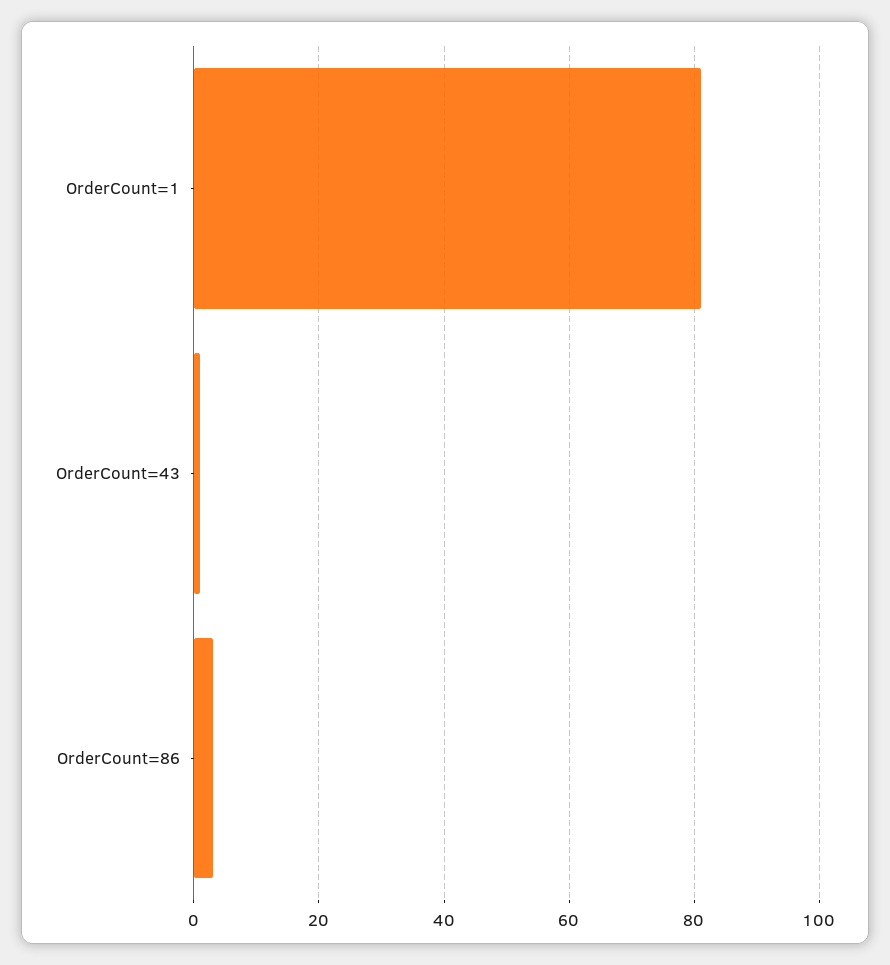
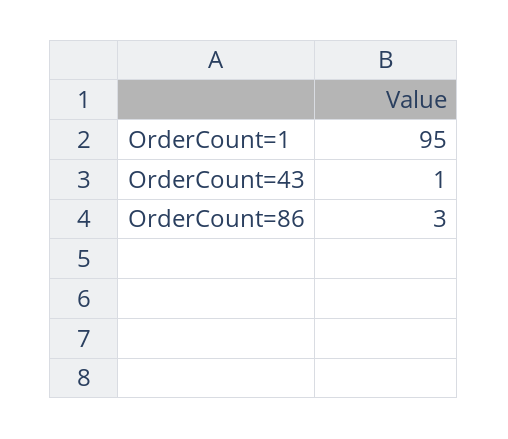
  {
-   "OrderCount=1": 80,
+   "OrderCount=1": 95,
    "OrderCount=43": 1,
    "OrderCount=86": 3
  }

